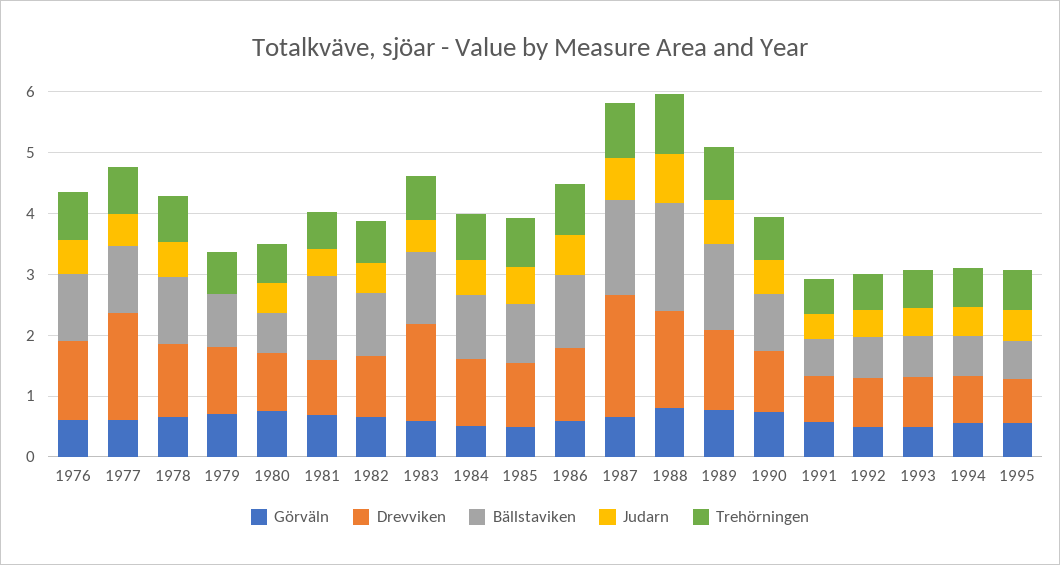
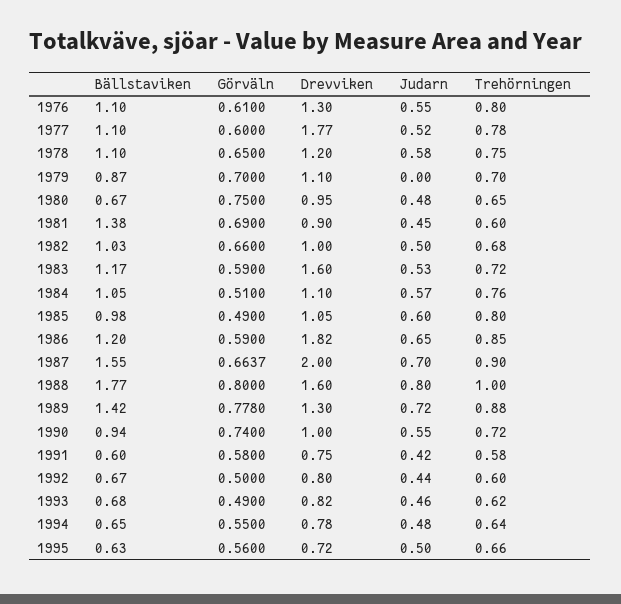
  {
    "Görväln": {
      "1976": 0.61,
      "1977": 0.6,
      "1978": 0.65,
      "1979": 0.7,
      "1980": 0.75,
      "1981": 0.69,
      "1982": 0.66,
      "1983": 0.59,
      "1984": 0.51,
      "1985": 0.49,
      "1986": 0.59,
      "1987": 0.6637,
      "1988": 0.8,
      "1989": 0.778,
      "1990": 0.74,
      "1991": 0.58,
      "1992": 0.5,
      "1993": 0.49,
      "1994": 0.55,
      "1995": 0.56
    },
    "Drevviken": {
      "1976": 1.3,
      "1977": 1.77,
      "1978": 1.2,
      "1979": 1.1,
      "1980": 0.95,
      "1981": 0.9,
      "1982": 1,
      "1983": 1.6,
      "1984": 1.1,
      "1985": 1.05,
-     "1986": 1.2,
+     "1986": 1.82,
      "1987": 2,
      "1988": 1.6,
      "1989": 1.3,
      "1990": 1,
      "1991": 0.75,
      "1992": 0.8,
      "1993": 0.82,
      "1994": 0.78,
      "1995": 0.72
    },
    "Bällstaviken": {
      "1976": 1.1,
      "1977": 1.1,
      "1978": 1.1,
      "1979": 0.87,
      "1980": 0.67,
      "1981": 1.38,
      "1982": 1.03,
      "1983": 1.17,
      "1984": 1.05,
      "1985": 0.98,
      "1986": 1.2,
      "1987": 1.55,
      "1988": 1.77,
      "1989": 1.42,
      "1990": 0.94,
      "1991": 0.6,
      "1992": 0.67,
      "1993": 0.68,
      "1994": 0.65,
      "1995": 0.63
    },
    "Judarn": {
      "1976": 0.55,
      "1977": 0.52,
      "1978": 0.58,
      "1979": 0,
      "1980": 0.48,
      "1981": 0.45,
      "1982": 0.5,
      "1983": 0.53,
      "1984": 0.57,
      "1985": 0.6,
      "1986": 0.65,
      "1987": 0.7,
      "1988": 0.8,
      "1989": 0.72,
      "1990": 0.55,
      "1991": 0.42,
      "1992": 0.44,
      "1993": 0.46,
      "1994": 0.48,
      "1995": 0.5
    },
    "Trehörningen": {
      "1976": 0.8,
      "1977": 0.78,
      "1978": 0.75,
      "1979": 0.7,
      "1980": 0.65,
      "1981": 0.6,
      "1982": 0.68,
      "1983": 0.72,
      "1984": 0.76,
      "1985": 0.8,
      "1986": 0.85,
      "1987": 0.9,
      "1988": 1,
      "1989": 0.88,
      "1990": 0.72,
      "1991": 0.58,
      "1992": 0.6,
      "1993": 0.62,
      "1994": 0.64,
      "1995": 0.66
    }
  }

